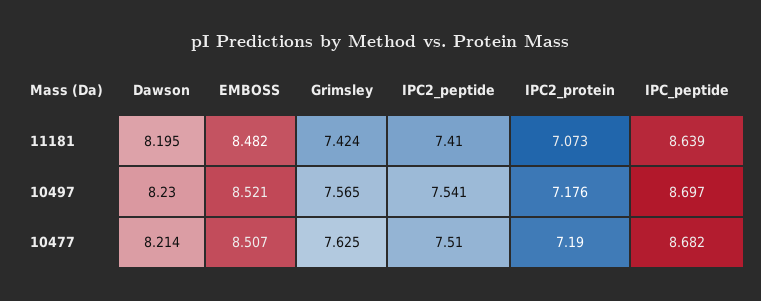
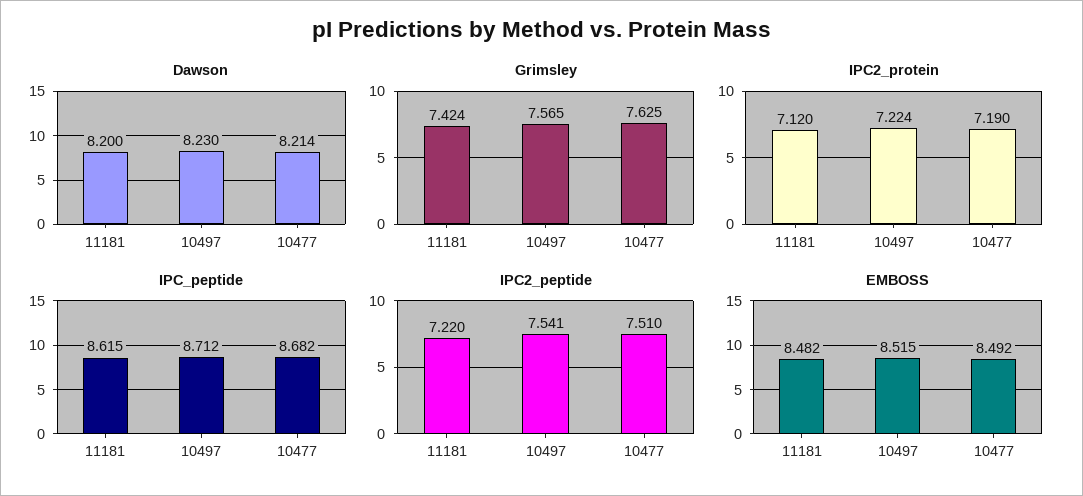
  {
    "Dawson": {
-     "11181": 8.195,
+     "11181": 8.2,
      "10497": 8.23,
      "10477": 8.214
    },
    "EMBOSS": {
      "11181": 8.482,
-     "10497": 8.521,
+     "10497": 8.515,
-     "10477": 8.507
+     "10477": 8.492
    },
    "Grimsley": {
      "11181": 7.424,
      "10497": 7.565,
      "10477": 7.625
    },
    "IPC2_peptide": {
-     "11181": 7.41,
+     "11181": 7.22,
      "10497": 7.541,
      "10477": 7.51
    },
    "IPC2_protein": {
-     "11181": 7.073,
+     "11181": 7.12,
-     "10497": 7.176,
+     "10497": 7.224,
      "10477": 7.19
    },
    "IPC_peptide": {
-     "11181": 8.639,
+     "11181": 8.615,
-     "10497": 8.697,
+     "10497": 8.712,
      "10477": 8.682
    }
  }

